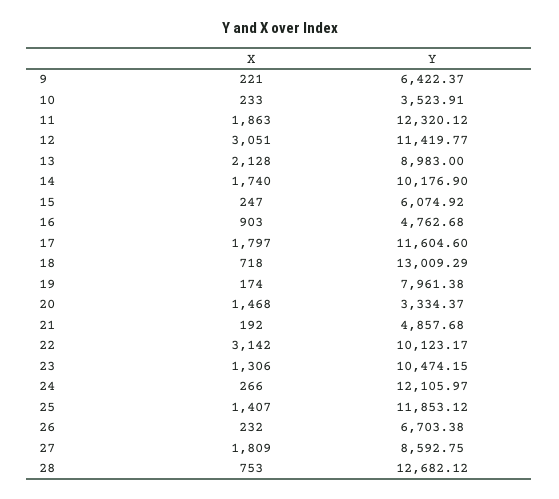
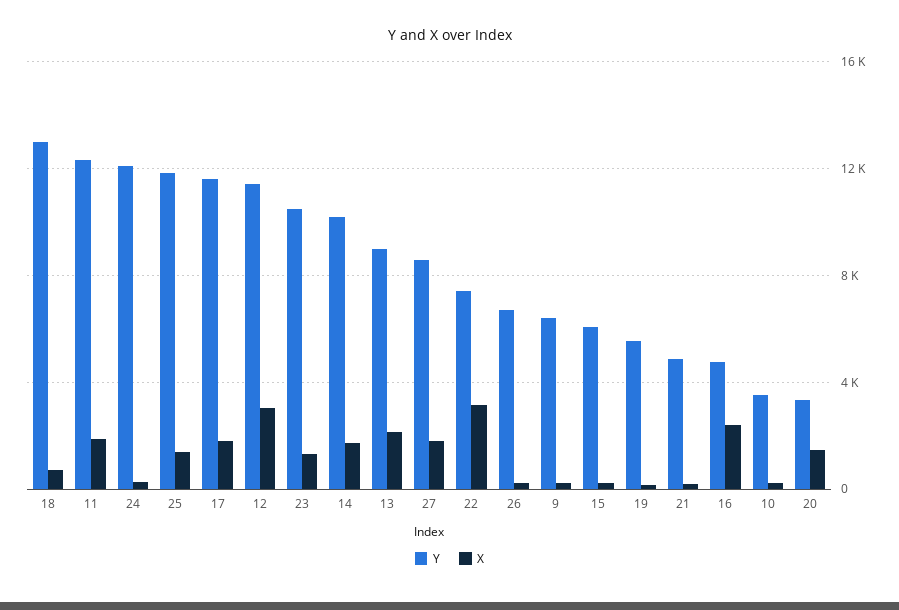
  {
    "X": {
      "9": 221,
      "10": 233,
      "11": 1863,
      "12": 3051,
      "13": 2128,
      "14": 1740,
      "15": 247,
-     "16": 903,
+     "16": 2500,
      "17": 1797,
      "18": 718,
      "19": 174,
      "20": 1468,
      "21": 192,
      "22": 3142,
      "23": 1306,
      "24": 266,
      "25": 1407,
      "26": 232,
-     "27": 1809,
+     "27": 1809
-     "28": 753
    },
    "Y": {
      "9": 6422.37,
      "10": 3523.91,
      "11": 12320.12,
      "12": 11419.77,
      "13": 8983,
      "14": 10176.9,
      "15": 6074.92,
      "16": 4762.68,
      "17": 11604.6,
      "18": 13009.29,
-     "19": 7961.38,
+     "19": 5500,
      "20": 3334.37,
      "21": 4857.68,
-     "22": 10123.17,
+     "22": 7500,
      "23": 10474.15,
      "24": 12105.97,
      "25": 11853.12,
      "26": 6703.38,
-     "27": 8592.75,
+     "27": 8592.75
-     "28": 12682.12
    }
  }

